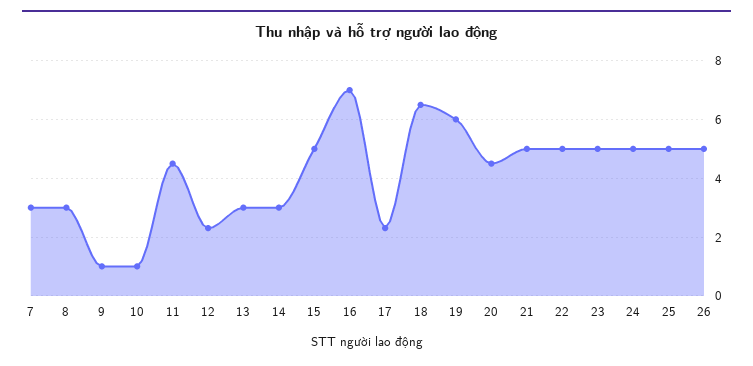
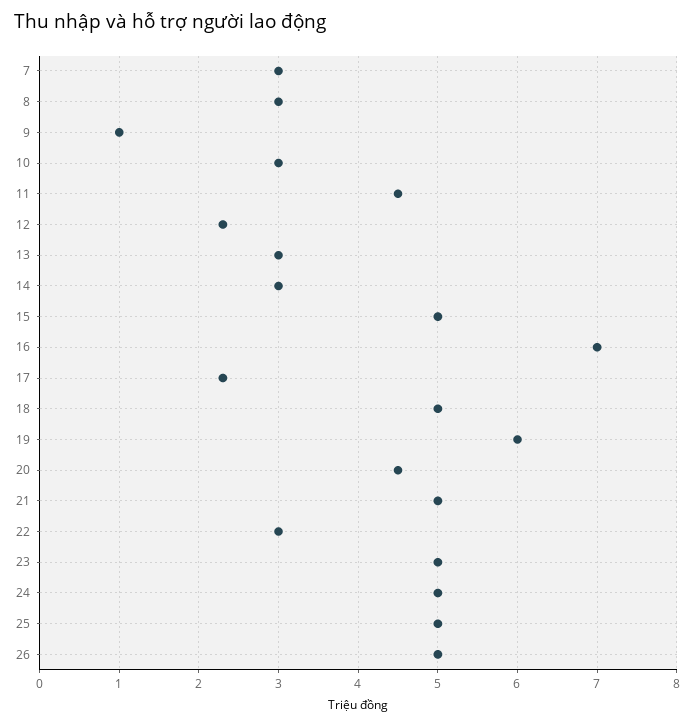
  {
    "7": 3,
    "8": 3,
    "9": 1,
-   "10": 1,
+   "10": 3,
    "11": 4.5,
    "12": 2.3,
    "13": 3,
    "14": 3,
    "15": 5,
    "16": 7,
    "17": 2.3,
-   "18": 6.5,
+   "18": 5,
    "19": 6,
    "20": 4.5,
    "21": 5,
-   "22": 5,
+   "22": 3,
    "23": 5,
    "24": 5,
    "25": 5,
    "26": 5
  }

